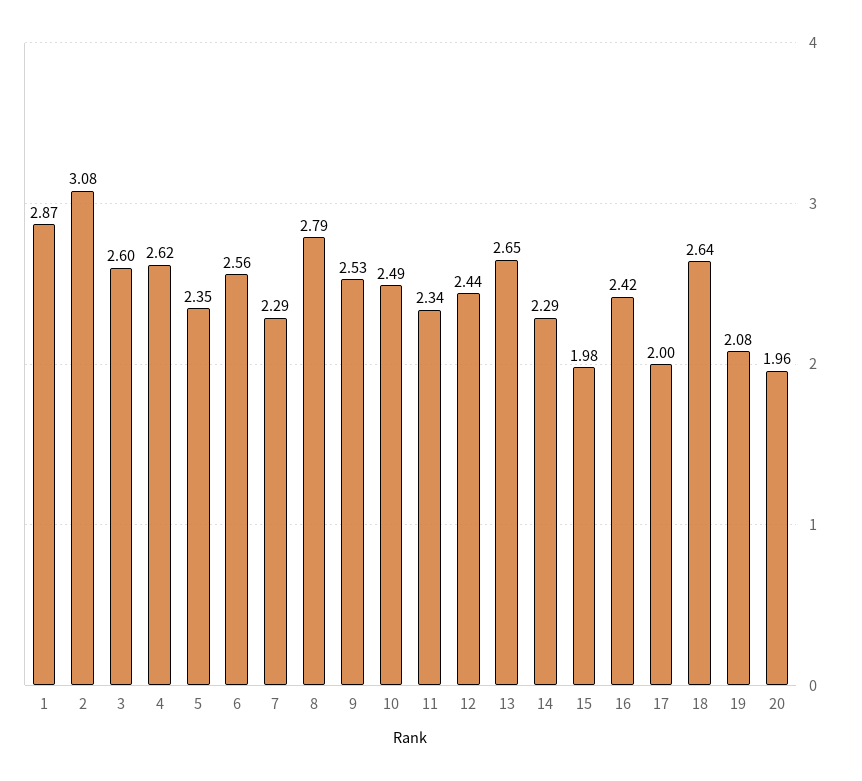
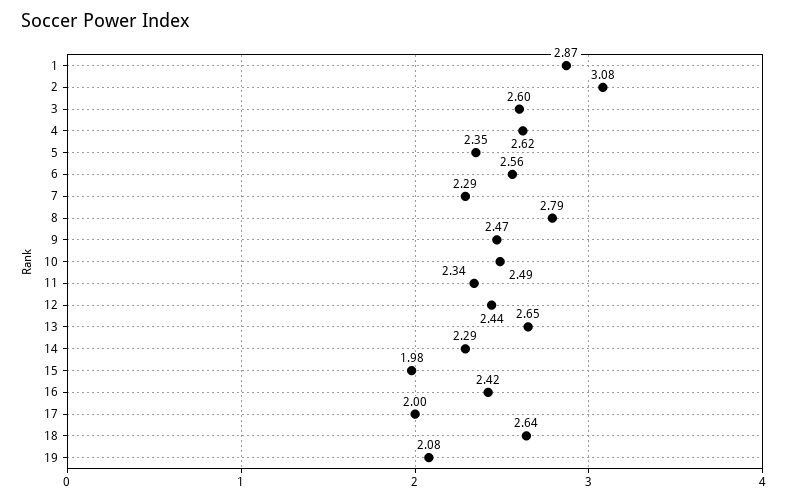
  {
    "1": 2.87,
    "2": 3.08,
    "3": 2.6,
    "4": 2.62,
    "5": 2.35,
    "6": 2.56,
    "7": 2.29,
    "8": 2.79,
-   "9": 2.53,
+   "9": 2.47,
    "10": 2.49,
    "11": 2.34,
    "12": 2.44,
    "13": 2.65,
    "14": 2.29,
    "15": 1.98,
    "16": 2.42,
    "17": 2,
    "18": 2.64,
-   "19": 2.08,
+   "19": 2.08
-   "20": 1.96
  }

